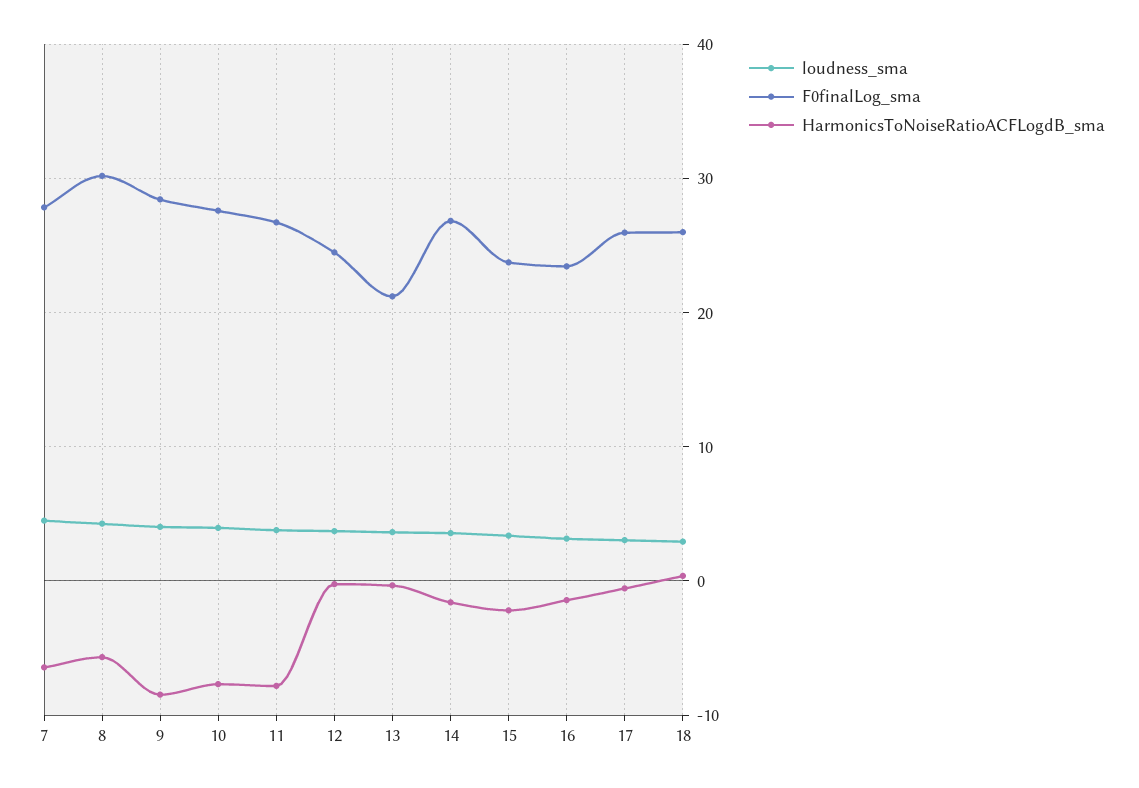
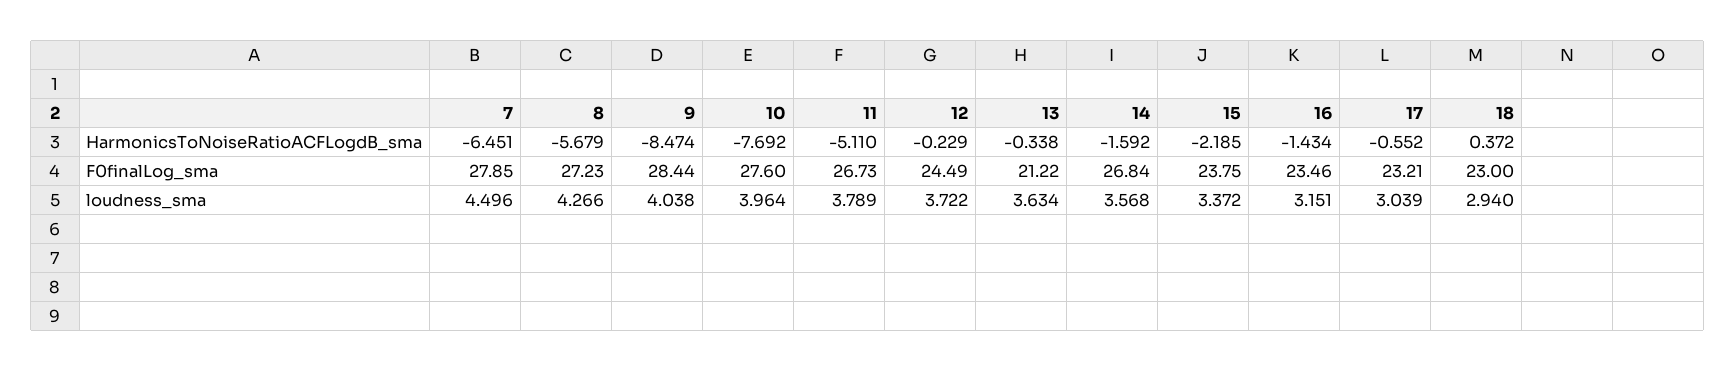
  {
    "loudness_sma": {
      "7": 4.496,
      "8": 4.266,
      "9": 4.038,
      "10": 3.964,
      "11": 3.789,
      "12": 3.722,
      "13": 3.634,
      "14": 3.568,
      "15": 3.372,
      "16": 3.151,
      "17": 3.039,
      "18": 2.94
    },
    "F0finalLog_sma": {
      "7": 27.85,
-     "8": 30,
+     "8": 27.23,
      "9": 28.44,
      "10": 27.6,
      "11": 26.73,
      "12": 24.49,
      "13": 21.22,
      "14": 26.84,
      "15": 23.75,
      "16": 23.46,
-     "17": 26,
+     "17": 23.21,
-     "18": 26
+     "18": 23
    },
    "HarmonicsToNoiseRatioACFLogdB_sma": {
      "7": -6.451,
      "8": -5.679,
      "9": -8.474,
      "10": -7.692,
-     "11": -8,
+     "11": -5.11,
      "12": -0.229,
      "13": -0.338,
      "14": -1.592,
      "15": -2.185,
      "16": -1.434,
      "17": -0.552,
      "18": 0.372
    }
  }

